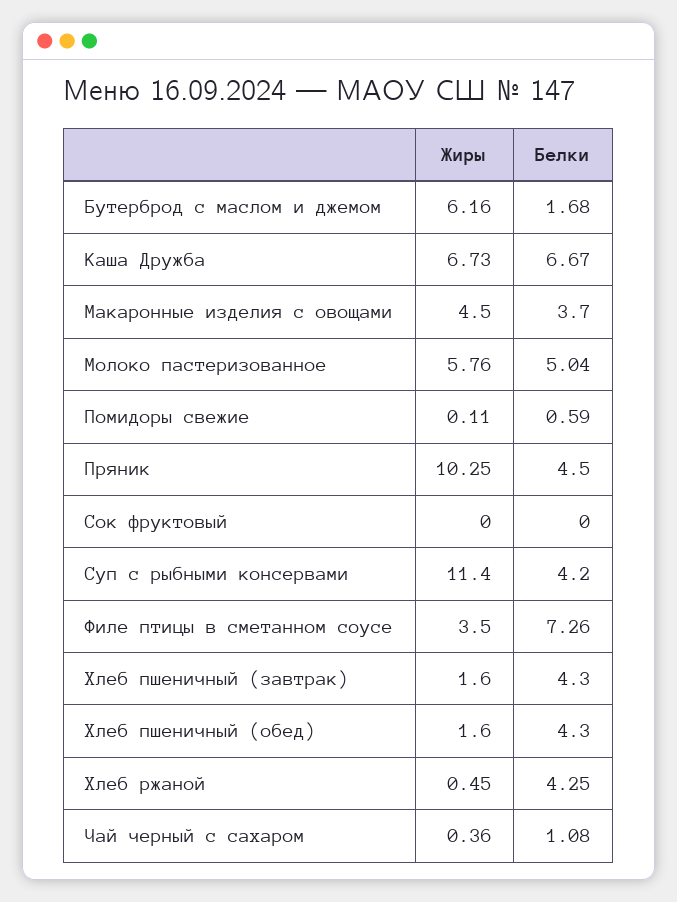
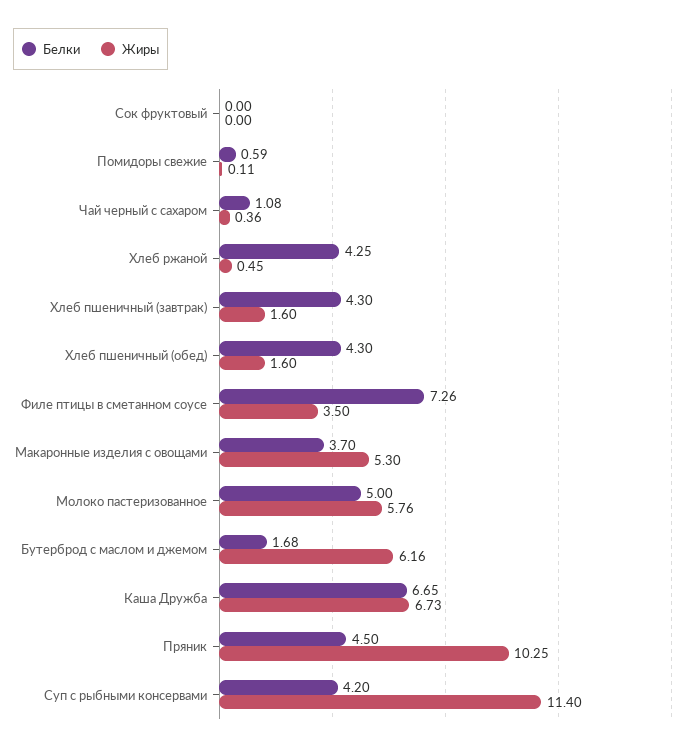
  {
    "Жиры": {
      "Бутерброд с маслом и джемом": 6.16,
      "Каша Дружба": 6.73,
-     "Макаронные изделия с овощами": 4.5,
+     "Макаронные изделия с овощами": 5.3,
      "Молоко пастеризованное": 5.76,
      "Помидоры свежие": 0.11,
      "Пряник": 10.25,
      "Сок фруктовый": 0,
      "Суп с рыбными консервами": 11.4,
      "Филе птицы в сметанном соусе": 3.5,
      "Хлеб пшеничный (завтрак)": 1.6,
      "Хлеб пшеничный (обед)": 1.6,
      "Хлеб ржаной": 0.45,
      "Чай черный с сахаром": 0.36
    },
    "Белки": {
      "Бутерброд с маслом и джемом": 1.68,
-     "Каша Дружба": 6.67,
+     "Каша Дружба": 6.65,
      "Макаронные изделия с овощами": 3.7,
-     "Молоко пастеризованное": 5.04,
+     "Молоко пастеризованное": 5,
      "Помидоры свежие": 0.59,
      "Пряник": 4.5,
      "Сок фруктовый": 0,
      "Суп с рыбными консервами": 4.2,
      "Филе птицы в сметанном соусе": 7.26,
      "Хлеб пшеничный (завтрак)": 4.3,
      "Хлеб пшеничный (обед)": 4.3,
      "Хлеб ржаной": 4.25,
      "Чай черный с сахаром": 1.08
    }
  }

